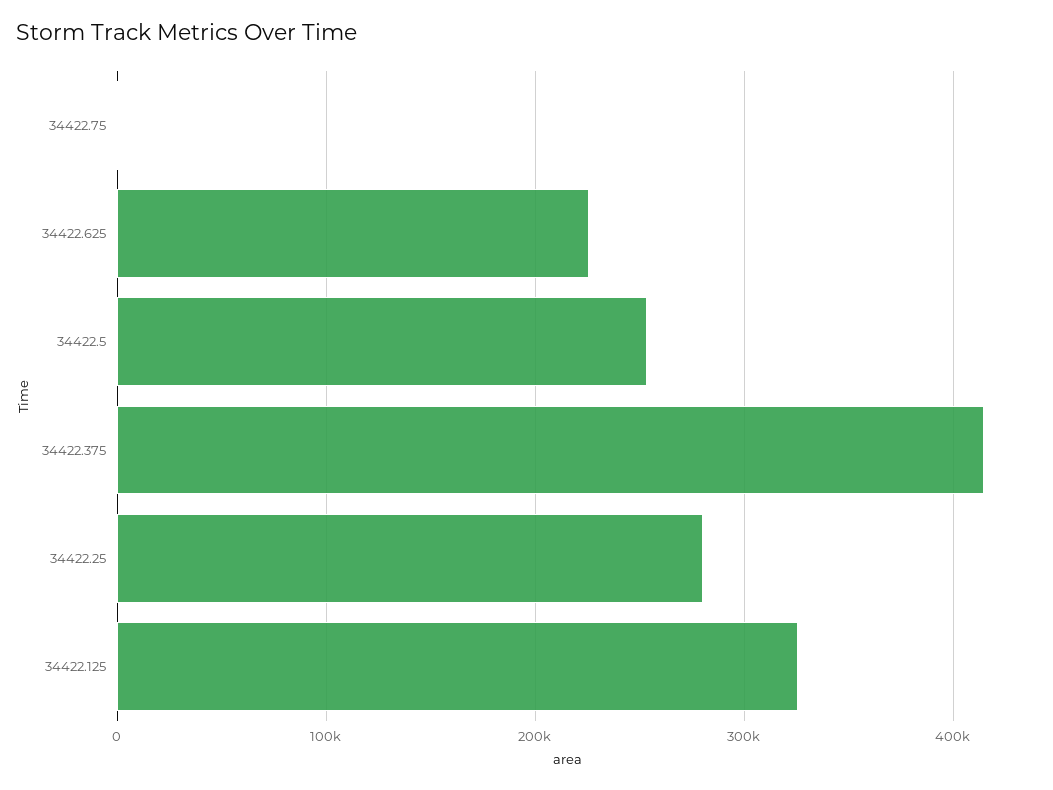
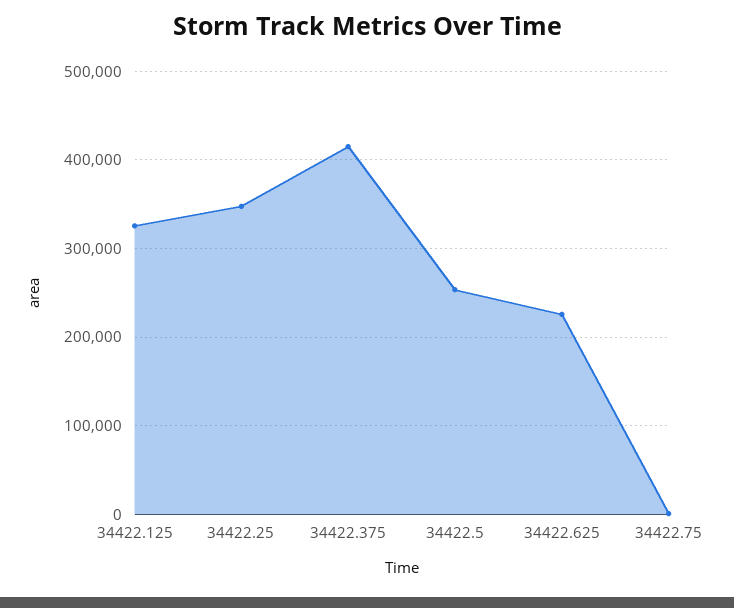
  {
    "34422.75": 0,
    "34422.625": 230000,
    "34422.5": 250000,
    "34422.375": 420000,
-   "34422.25": 280000,
+   "34422.25": 350000,
    "34422.125": 330000
  }

